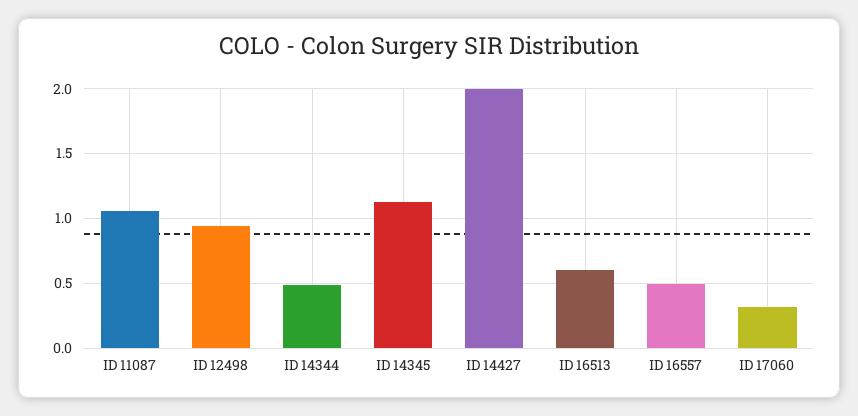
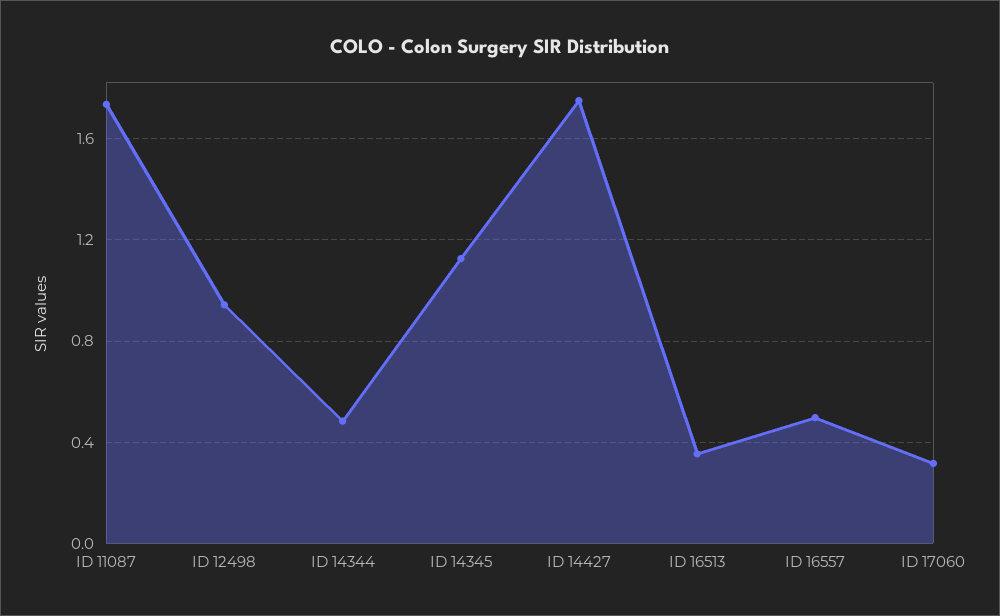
  {
-   "ID 11087": 1.05,
+   "ID 11087": 1.75,
    "ID 12498": 0.95,
    "ID 14344": 0.5,
    "ID 14345": 1.15,
-   "ID 14427": 2,
+   "ID 14427": 1.75,
-   "ID 16513": 0.6,
+   "ID 16513": 0.35,
    "ID 16557": 0.5,
    "ID 17060": 0.3
  }

